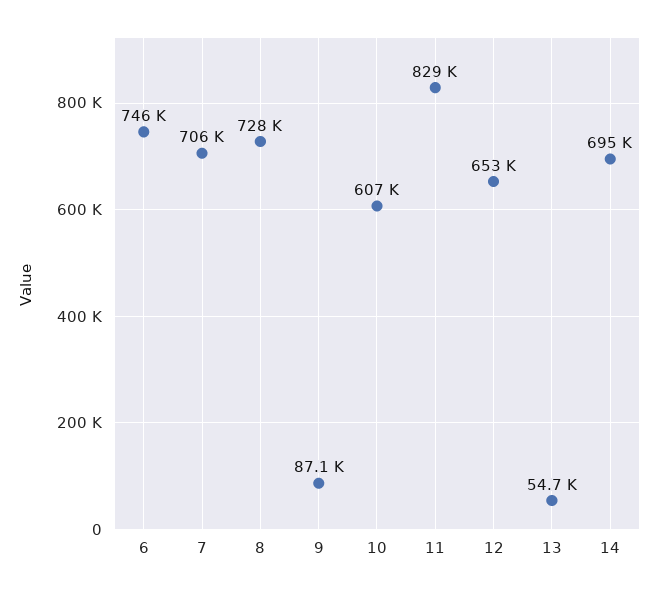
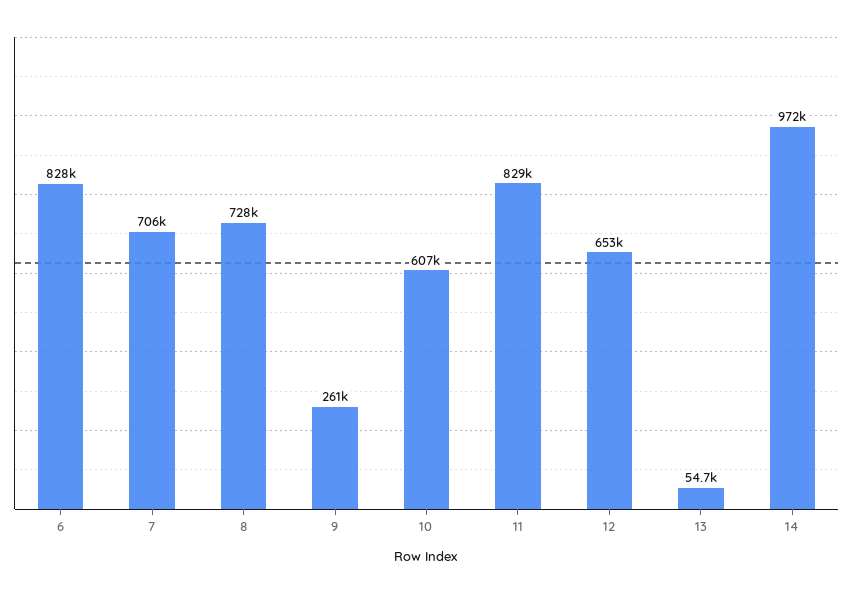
  {
-   "6": 746000,
+   "6": 828000,
    "7": 706000,
    "8": 728000,
-   "9": 87100,
+   "9": 261000,
    "10": 607000,
    "11": 829000,
    "12": 653000,
    "13": 54700,
-   "14": 695000
+   "14": 972000
  }

